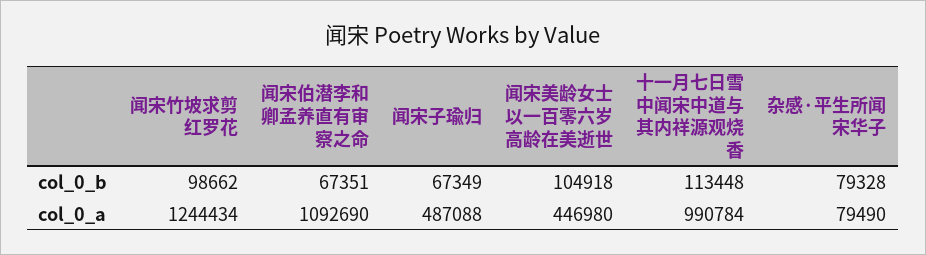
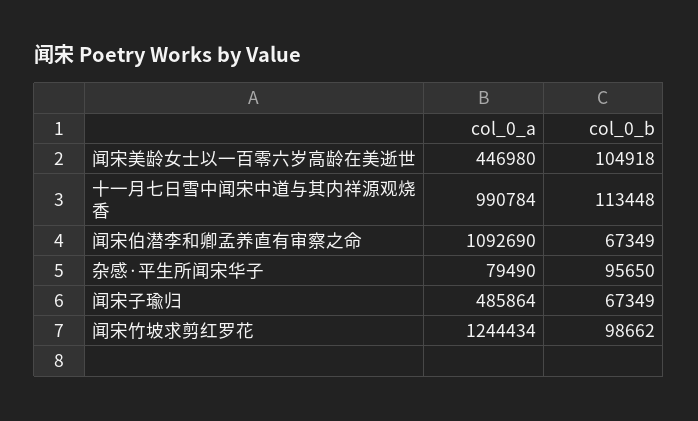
  {
    "闻宋竹坡求剪红罗花": {
      "col_0_b": 98662,
      "col_0_a": 1244434
    },
    "闻宋伯潜李和卿孟养直有审察之命": {
-     "col_0_b": 67351,
+     "col_0_b": 67349,
      "col_0_a": 1092690
    },
    "闻宋子瑜归": {
      "col_0_b": 67349,
-     "col_0_a": 487088
+     "col_0_a": 485864
    },
    "闻宋美龄女士以一百零六岁高龄在美逝世": {
      "col_0_b": 104918,
      "col_0_a": 446980
    },
    "十一月七日雪中闻宋中道与其内祥源观烧香": {
      "col_0_b": 113448,
      "col_0_a": 990784
    },
    "杂感·平生所闻宋华子": {
-     "col_0_b": 79328,
+     "col_0_b": 95650,
      "col_0_a": 79490
    }
  }

